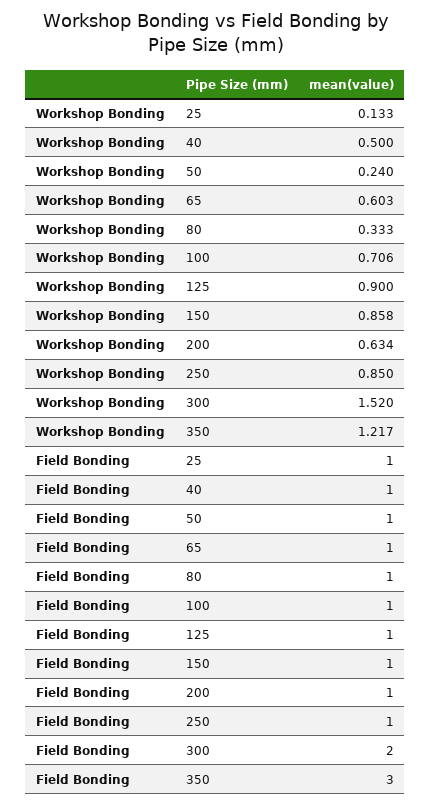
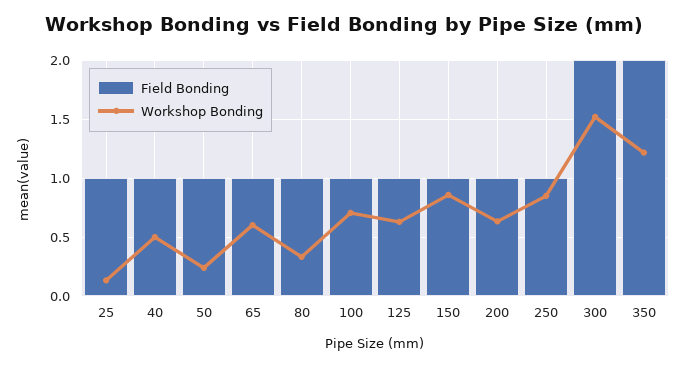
  {
    "Workshop Bonding": {
      "25": 0.133,
      "40": 0.5,
      "50": 0.24,
      "65": 0.603,
      "80": 0.333,
      "100": 0.706,
-     "125": 0.9,
+     "125": 0.6,
      "150": 0.858,
      "200": 0.634,
      "250": 0.85,
      "300": 1.52,
      "350": 1.217
    },
    "Field Bonding": {
      "25": 1,
      "40": 1,
      "50": 1,
      "65": 1,
      "80": 1,
      "100": 1,
      "125": 1,
      "150": 1,
      "200": 1,
      "250": 1,
      "300": 2,
-     "350": 3
+     "350": 2
    }
  }

